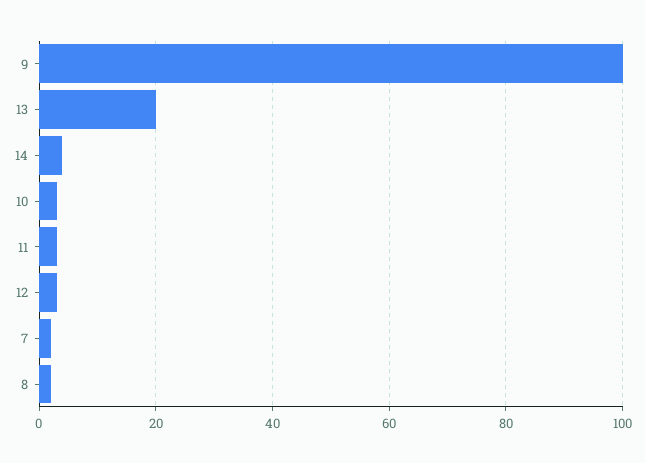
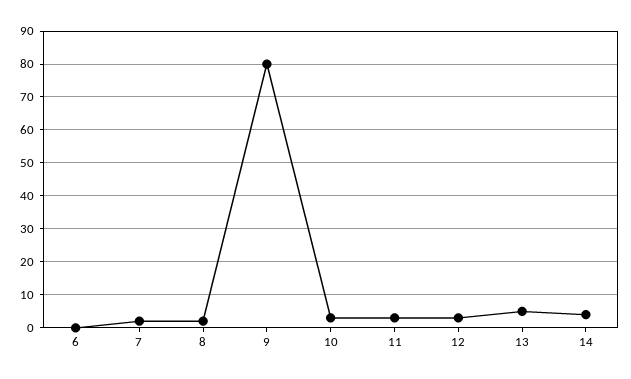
  {
-   "9": 100,
+   "9": 80,
-   "13": 20,
+   "13": 5,
    "14": 5,
    "10": 5,
    "11": 5,
    "12": 5,
    "7": 0,
-   "8": 0
+   "8": 0,
+   "6": 0
  }

